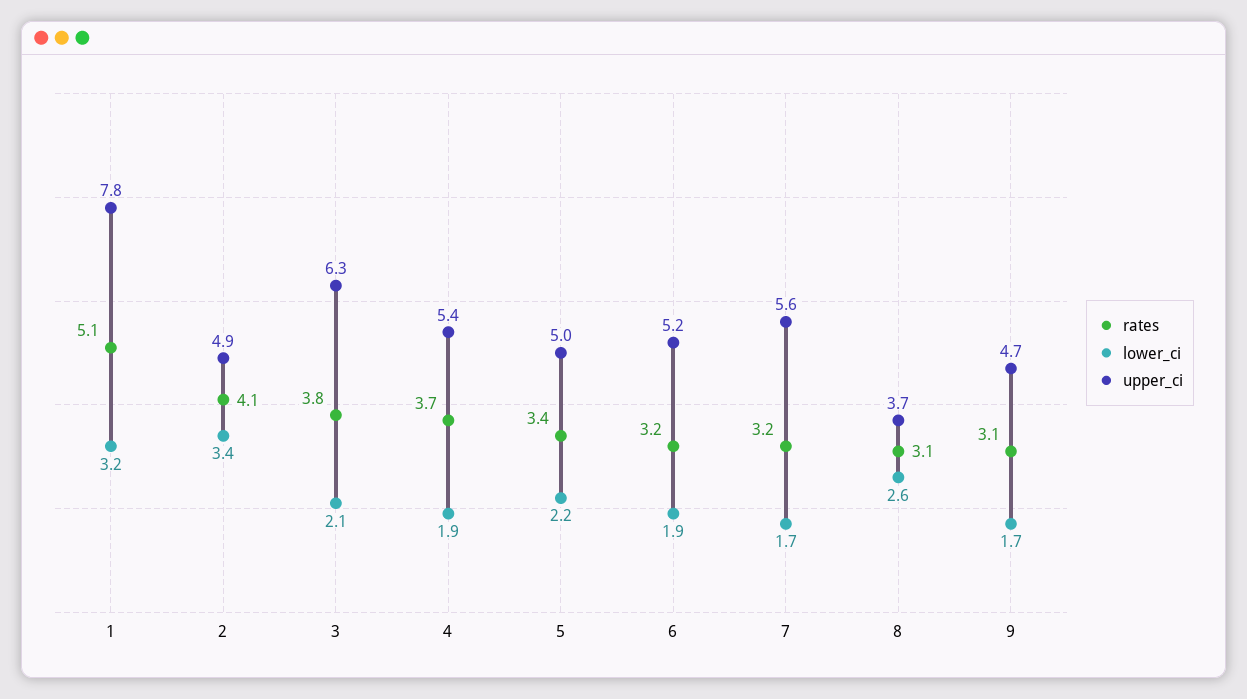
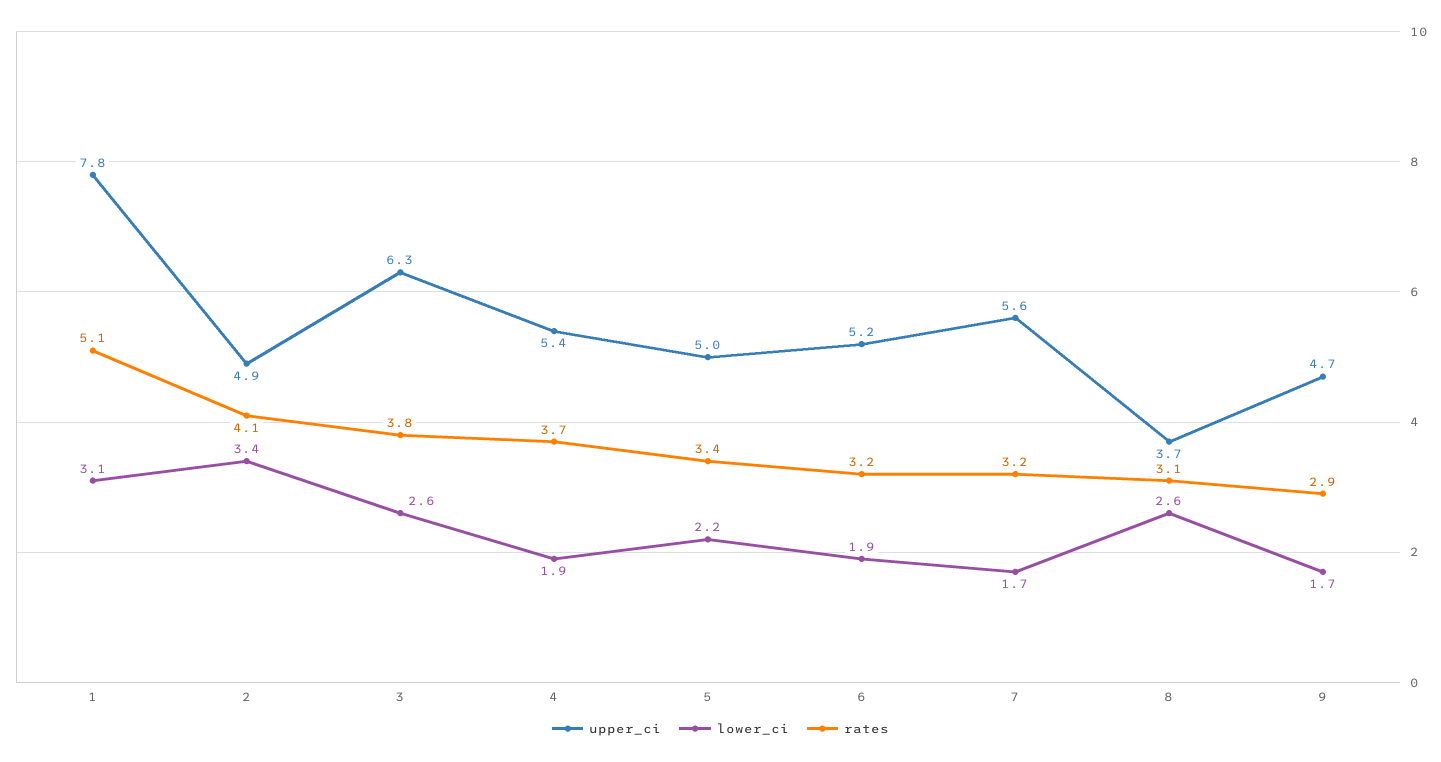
  {
    "rates": {
      "1": 5.1,
      "2": 4.1,
      "3": 3.8,
      "4": 3.7,
      "5": 3.4,
      "6": 3.2,
      "7": 3.2,
      "8": 3.1,
-     "9": 3.1
+     "9": 2.9
    },
    "lower_ci": {
-     "1": 3.2,
+     "1": 3.1,
      "2": 3.4,
-     "3": 2.1,
+     "3": 2.6,
      "4": 1.9,
      "5": 2.2,
      "6": 1.9,
      "7": 1.7,
      "8": 2.6,
      "9": 1.7
    },
    "upper_ci": {
      "1": 7.8,
      "2": 4.9,
      "3": 6.3,
      "4": 5.4,
      "5": 5,
      "6": 5.2,
      "7": 5.6,
      "8": 3.7,
      "9": 4.7
    }
  }

